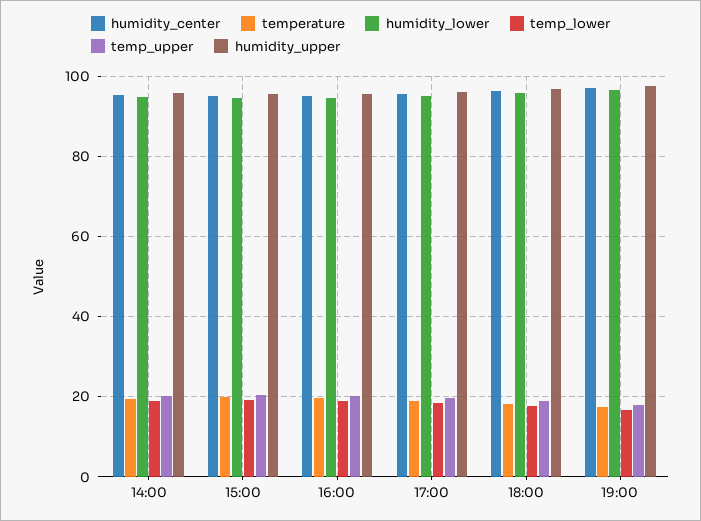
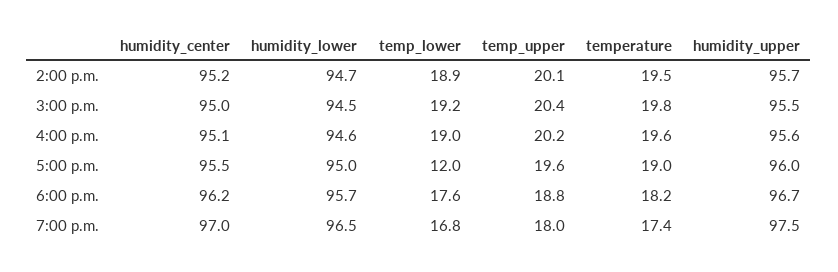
  {
    "humidity_center": {
      "14:00": 95.2,
      "15:00": 95,
      "16:00": 95.1,
      "17:00": 95.5,
      "18:00": 96.2,
      "19:00": 97
    },
    "temperature": {
      "14:00": 19.5,
      "15:00": 19.8,
      "16:00": 19.6,
      "17:00": 19,
      "18:00": 18.2,
      "19:00": 17.4
    },
    "humidity_lower": {
      "14:00": 94.7,
      "15:00": 94.5,
      "16:00": 94.6,
      "17:00": 95,
      "18:00": 95.7,
      "19:00": 96.5
    },
    "temp_lower": {
      "14:00": 18.9,
      "15:00": 19.2,
      "16:00": 19,
-     "17:00": 18,
+     "17:00": 12,
      "18:00": 17.6,
      "19:00": 16.8
    },
    "temp_upper": {
      "14:00": 20.1,
      "15:00": 20.4,
      "16:00": 20.2,
      "17:00": 19.6,
      "18:00": 18.8,
      "19:00": 18
    },
    "humidity_upper": {
      "14:00": 95.7,
      "15:00": 95.5,
      "16:00": 95.6,
      "17:00": 96,
      "18:00": 96.7,
      "19:00": 97.5
    }
  }

